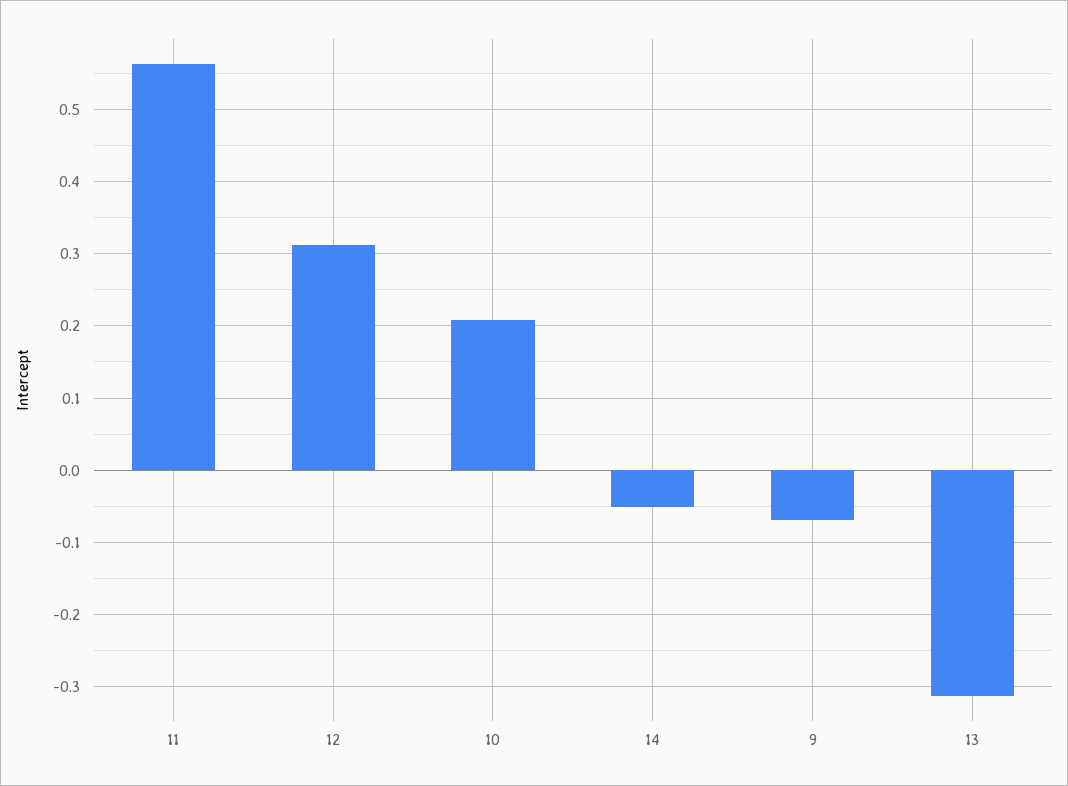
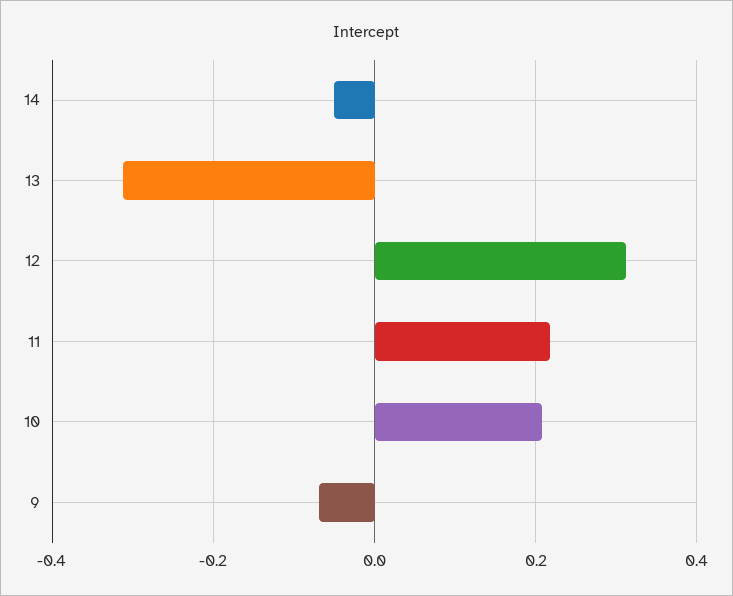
  {
-   "11": 0.56,
+   "11": 0.22,
    "12": 0.31,
    "10": 0.21,
    "14": -0.05,
    "9": -0.07,
    "13": -0.31
  }

